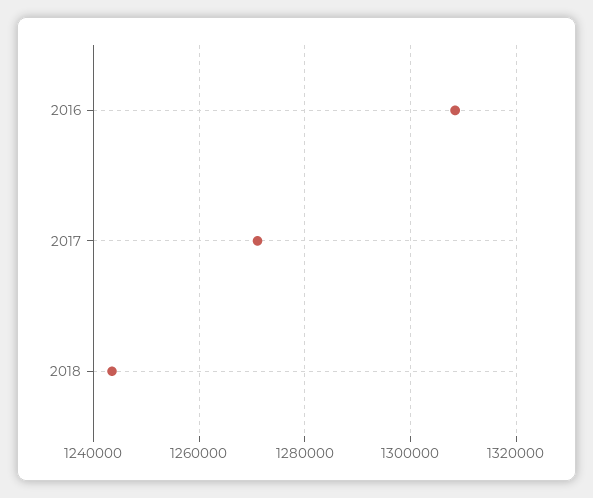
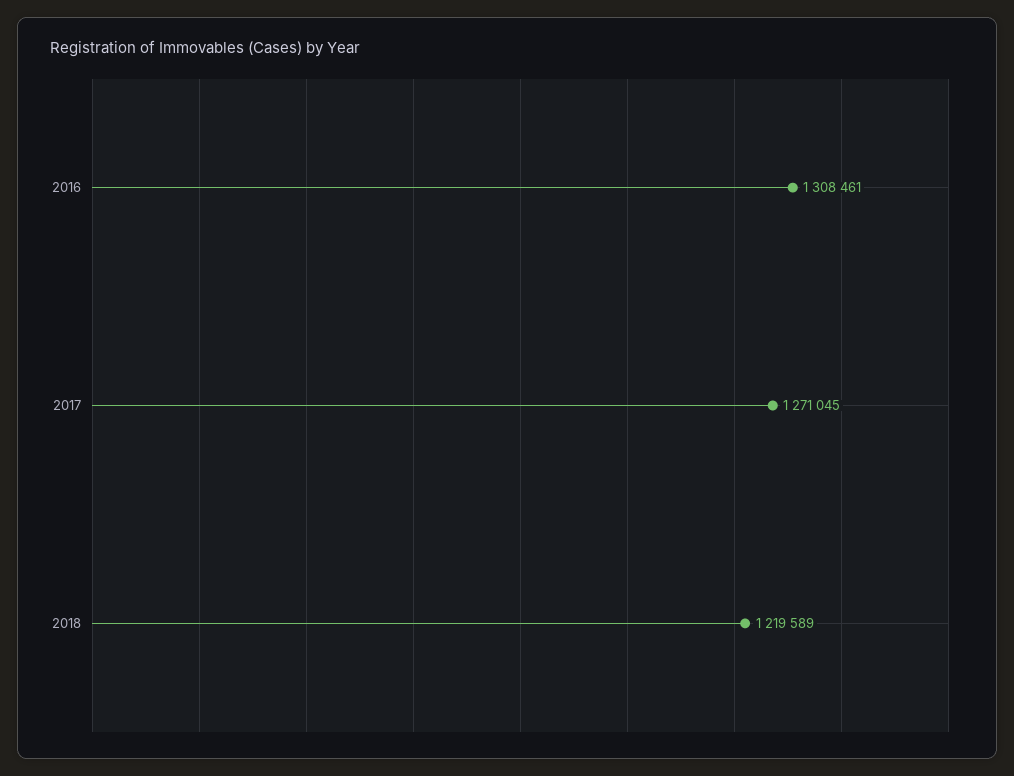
  {
    "2016": 1308461,
    "2017": 1271045,
-   "2018": 1244000
+   "2018": 1219589
  }

